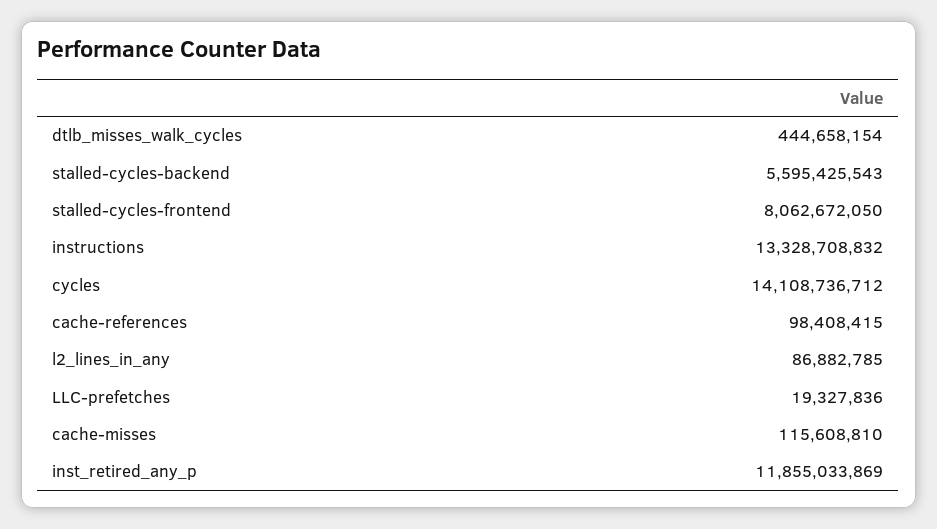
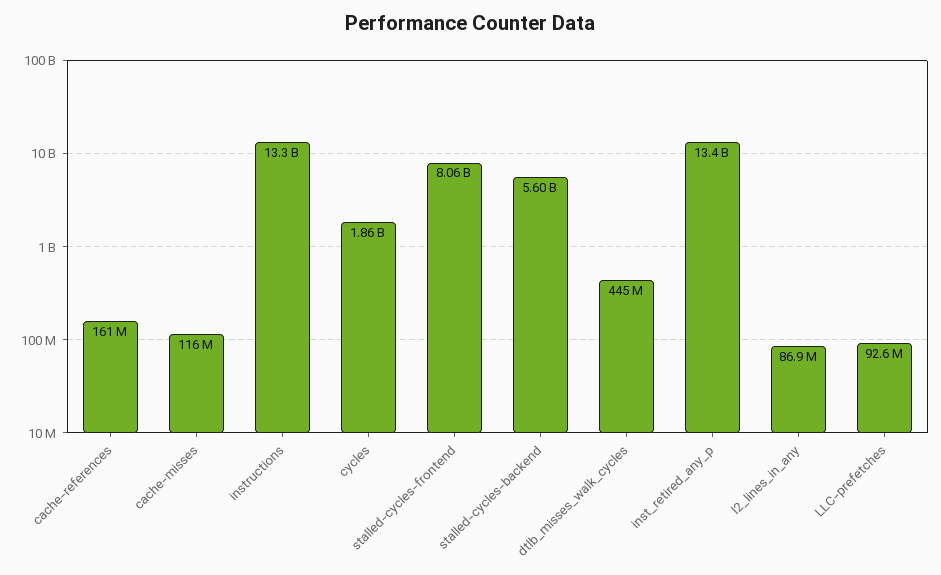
  {
    "dtlb_misses_walk_cycles": 444658154,
    "stalled-cycles-backend": 5595425543,
    "stalled-cycles-frontend": 8062672050,
    "instructions": 13328708832,
-   "cycles": 14108736712,
+   "cycles": 1860000000,
-   "cache-references": 98408415,
+   "cache-references": 161000000,
    "l2_lines_in_any": 86882785,
-   "LLC-prefetches": 19327836,
+   "LLC-prefetches": 92600000,
    "cache-misses": 115608810,
-   "inst_retired_any_p": 11855033869
+   "inst_retired_any_p": 13400000000
  }

